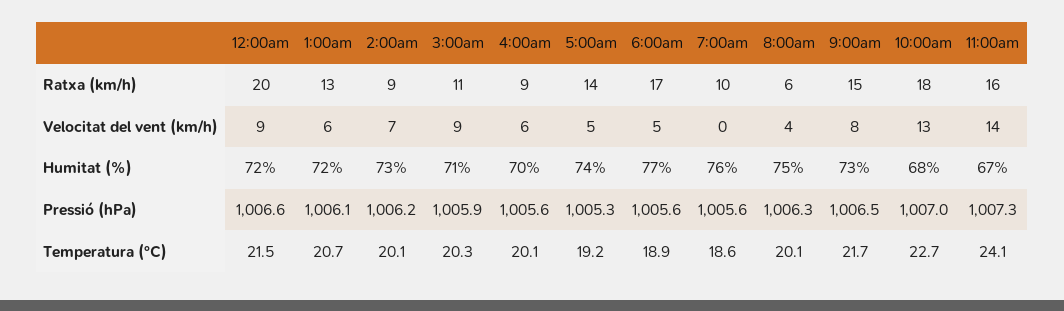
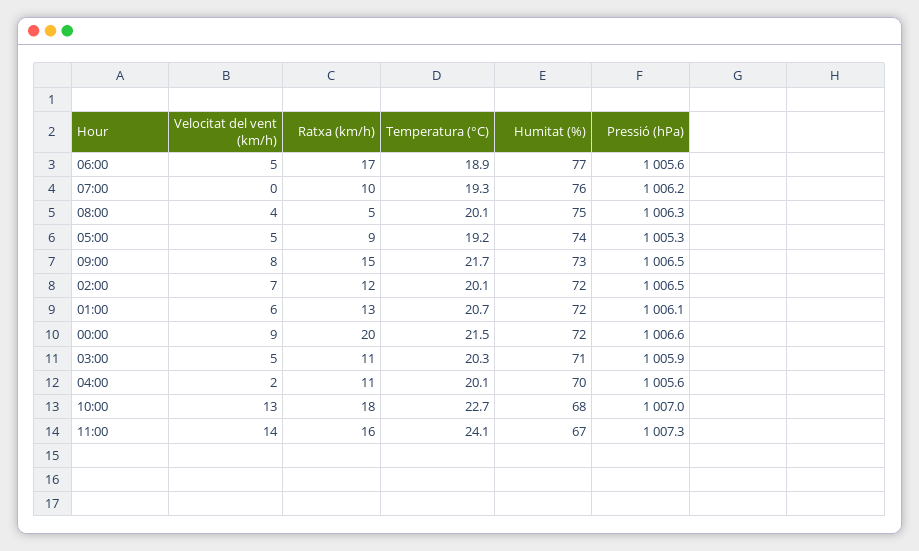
  {
    "12:00am": {
      "Ratxa (km/h)": 20,
      "Velocitat del vent (km/h)": 9,
      "Humitat (%)": 72,
      "Pressió (hPa)": 1006.6,
      "Temperatura (°C)": 21.5
    },
    "1:00am": {
      "Ratxa (km/h)": 13,
      "Velocitat del vent (km/h)": 6,
      "Humitat (%)": 72,
      "Pressió (hPa)": 1006.1,
      "Temperatura (°C)": 20.7
    },
    "2:00am": {
-     "Ratxa (km/h)": 9,
+     "Ratxa (km/h)": 12,
      "Velocitat del vent (km/h)": 7,
-     "Humitat (%)": 73,
+     "Humitat (%)": 72,
-     "Pressió (hPa)": 1006.2,
+     "Pressió (hPa)": 1006.5,
      "Temperatura (°C)": 20.1
    },
    "3:00am": {
      "Ratxa (km/h)": 11,
-     "Velocitat del vent (km/h)": 9,
+     "Velocitat del vent (km/h)": 5,
      "Humitat (%)": 71,
      "Pressió (hPa)": 1005.9,
      "Temperatura (°C)": 20.3
    },
    "4:00am": {
-     "Ratxa (km/h)": 9,
+     "Ratxa (km/h)": 11,
-     "Velocitat del vent (km/h)": 6,
+     "Velocitat del vent (km/h)": 2,
      "Humitat (%)": 70,
      "Pressió (hPa)": 1005.6,
      "Temperatura (°C)": 20.1
    },
    "5:00am": {
-     "Ratxa (km/h)": 14,
+     "Ratxa (km/h)": 9,
      "Velocitat del vent (km/h)": 5,
      "Humitat (%)": 74,
      "Pressió (hPa)": 1005.3,
      "Temperatura (°C)": 19.2
    },
    "6:00am": {
      "Ratxa (km/h)": 17,
      "Velocitat del vent (km/h)": 5,
      "Humitat (%)": 77,
      "Pressió (hPa)": 1005.6,
      "Temperatura (°C)": 18.9
    },
    "7:00am": {
      "Ratxa (km/h)": 10,
      "Velocitat del vent (km/h)": 0,
      "Humitat (%)": 76,
-     "Pressió (hPa)": 1005.6,
+     "Pressió (hPa)": 1006.2,
-     "Temperatura (°C)": 18.6
+     "Temperatura (°C)": 19.3
    },
    "8:00am": {
-     "Ratxa (km/h)": 6,
+     "Ratxa (km/h)": 5,
      "Velocitat del vent (km/h)": 4,
      "Humitat (%)": 75,
      "Pressió (hPa)": 1006.3,
      "Temperatura (°C)": 20.1
    },
    "9:00am": {
      "Ratxa (km/h)": 15,
      "Velocitat del vent (km/h)": 8,
      "Humitat (%)": 73,
      "Pressió (hPa)": 1006.5,
      "Temperatura (°C)": 21.7
    },
    "10:00am": {
      "Ratxa (km/h)": 18,
      "Velocitat del vent (km/h)": 13,
      "Humitat (%)": 68,
      "Pressió (hPa)": 1007,
      "Temperatura (°C)": 22.7
    },
    "11:00am": {
      "Ratxa (km/h)": 16,
      "Velocitat del vent (km/h)": 14,
      "Humitat (%)": 67,
      "Pressió (hPa)": 1007.3,
      "Temperatura (°C)": 24.1
    }
  }

